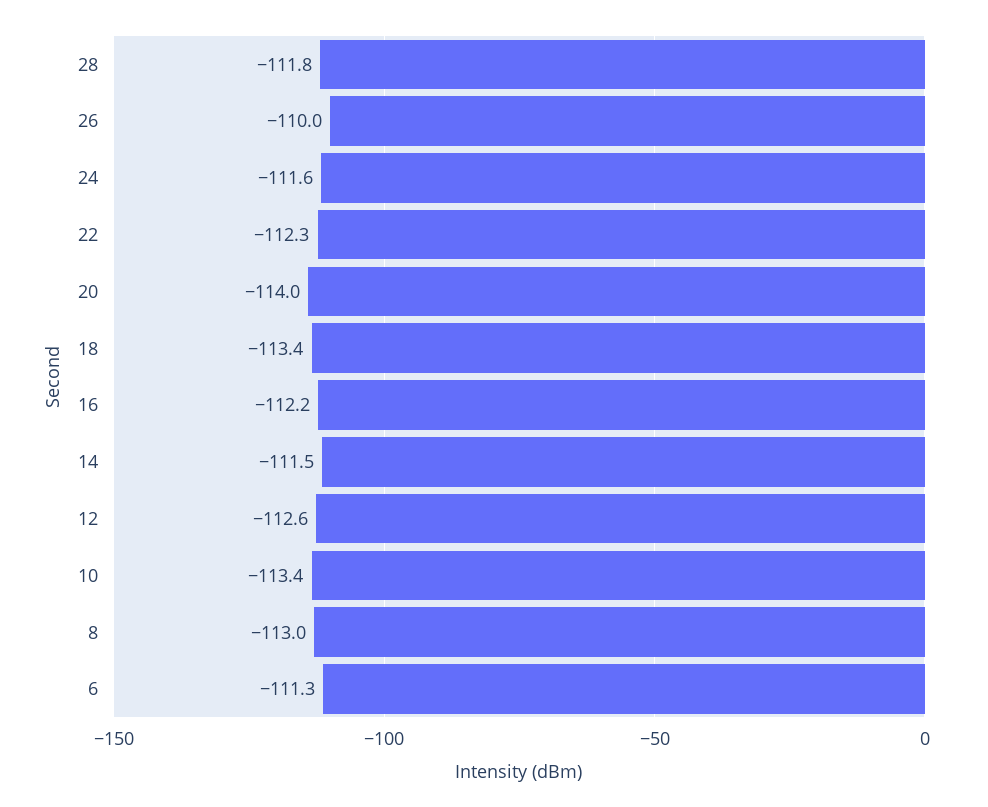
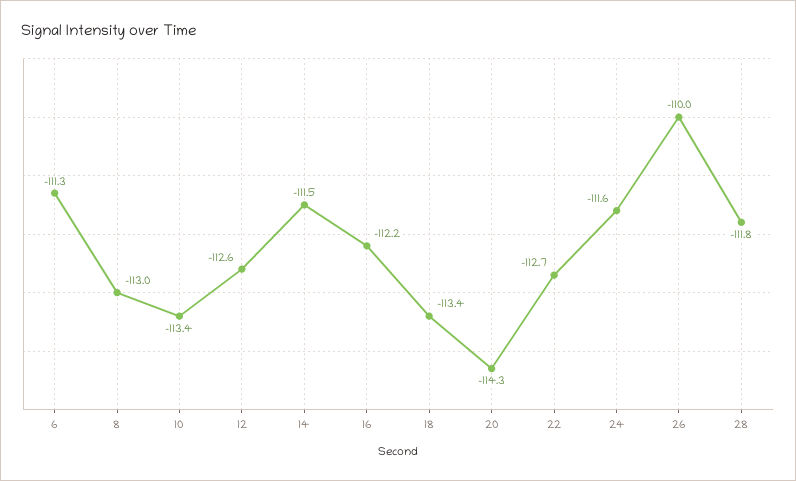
  {
    "28": -111.8,
    "26": -110,
    "24": -111.6,
-   "22": -112.3,
+   "22": -112.7,
-   "20": -114,
+   "20": -114.3,
    "18": -113.4,
    "16": -112.2,
    "14": -111.5,
    "12": -112.6,
    "10": -113.4,
    "8": -113,
    "6": -111.3
  }

